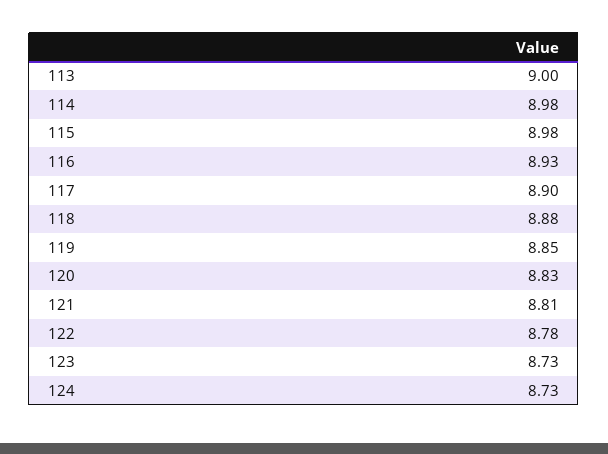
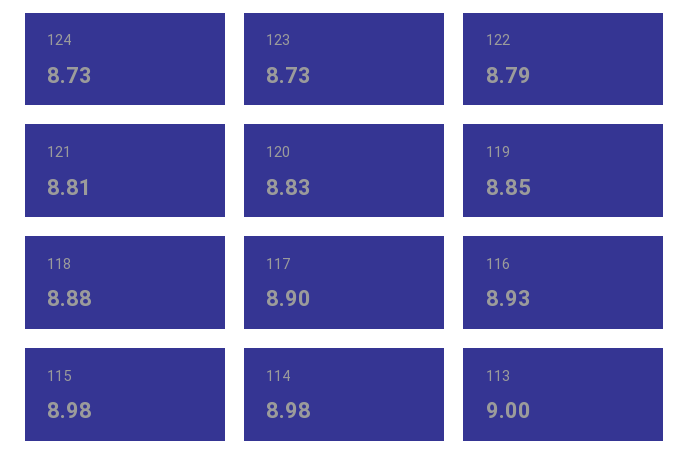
  {
    "113": 9,
    "114": 8.98,
    "115": 8.98,
    "116": 8.93,
    "117": 8.9,
    "118": 8.88,
    "119": 8.85,
    "120": 8.83,
    "121": 8.81,
-   "122": 8.78,
+   "122": 8.79,
    "123": 8.73,
    "124": 8.73
  }

